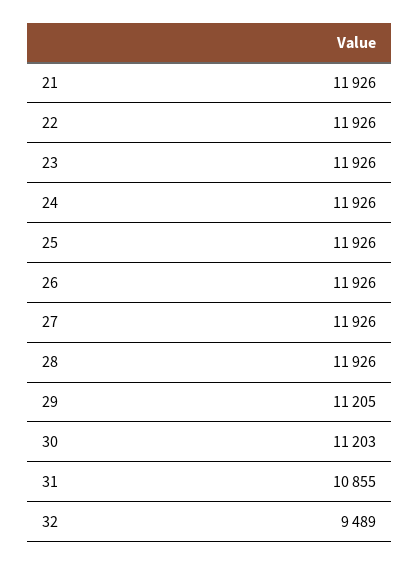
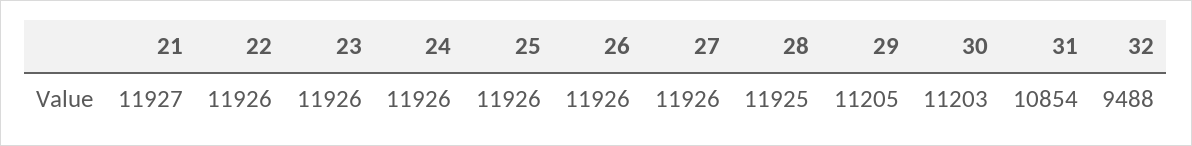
  {
-   "21": 11926,
+   "21": 11927,
    "22": 11926,
    "23": 11926,
    "24": 11926,
    "25": 11926,
    "26": 11926,
    "27": 11926,
-   "28": 11926,
+   "28": 11925,
    "29": 11205,
    "30": 11203,
-   "31": 10855,
+   "31": 10854,
-   "32": 9489
+   "32": 9488
  }

